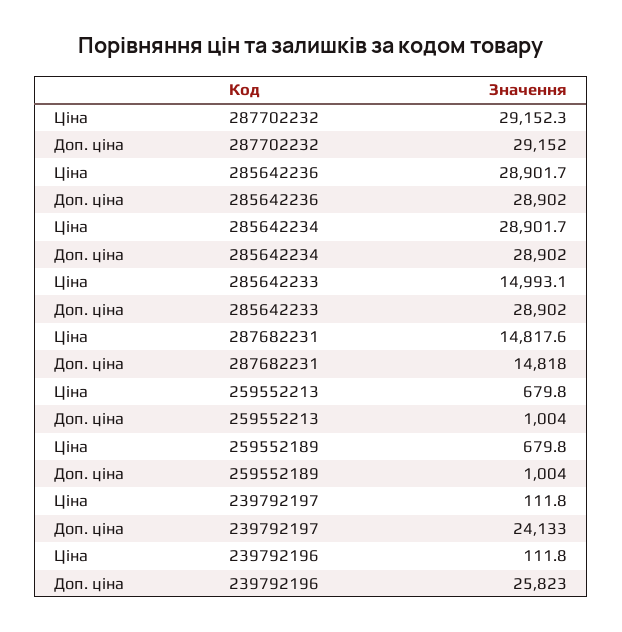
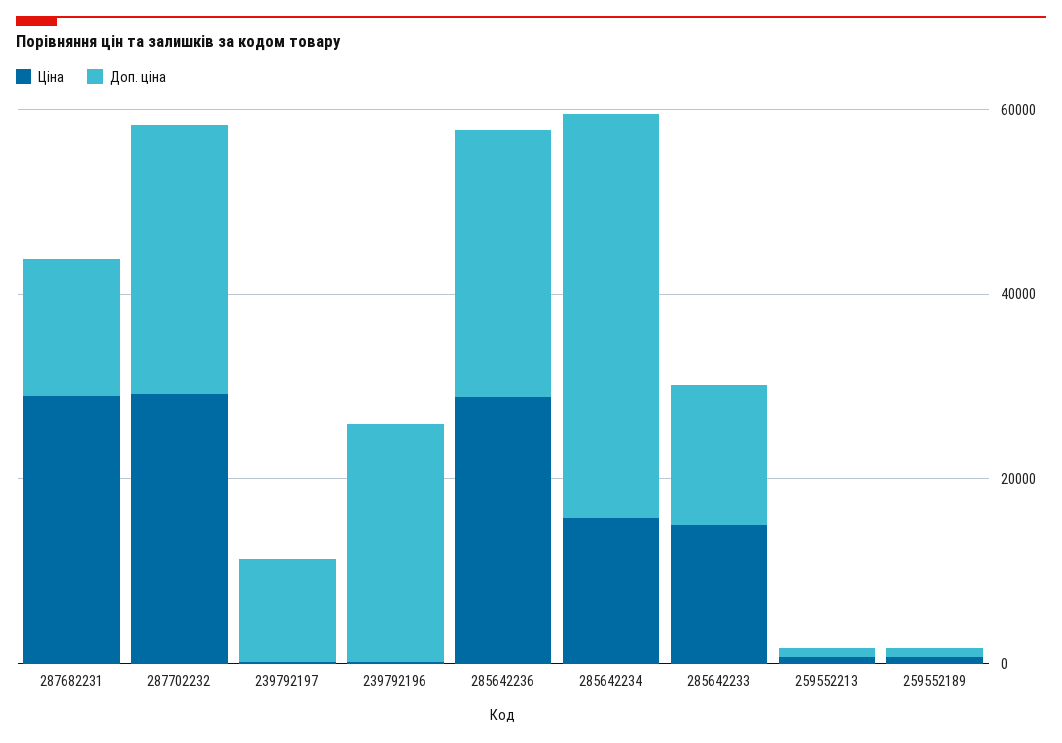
  {
    "Ціна": {
      "287702232": 29152.3,
      "285642236": 28901.7,
-     "285642234": 28901.7,
+     "285642234": 15000,
      "285642233": 14993.1,
-     "287682231": 14817.6,
+     "287682231": 30000,
      "259552213": 679.8,
      "259552189": 679.8,
      "239792197": 111.8,
      "239792196": 111.8
    },
    "Доп. ціна": {
      "287702232": 29152,
      "285642236": 28902,
-     "285642234": 28902,
+     "285642234": 45000,
-     "285642233": 28902,
+     "285642233": 15000,
      "287682231": 14818,
      "259552213": 1004,
      "259552189": 1004,
-     "239792197": 24133,
+     "239792197": 10000,
      "239792196": 25823
    }
  }

